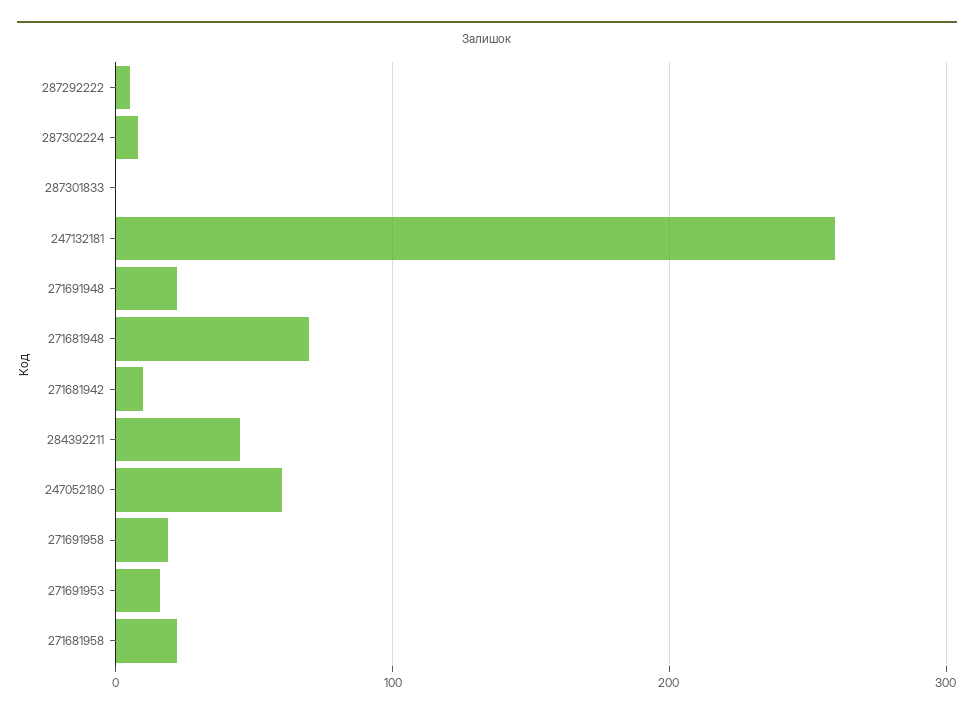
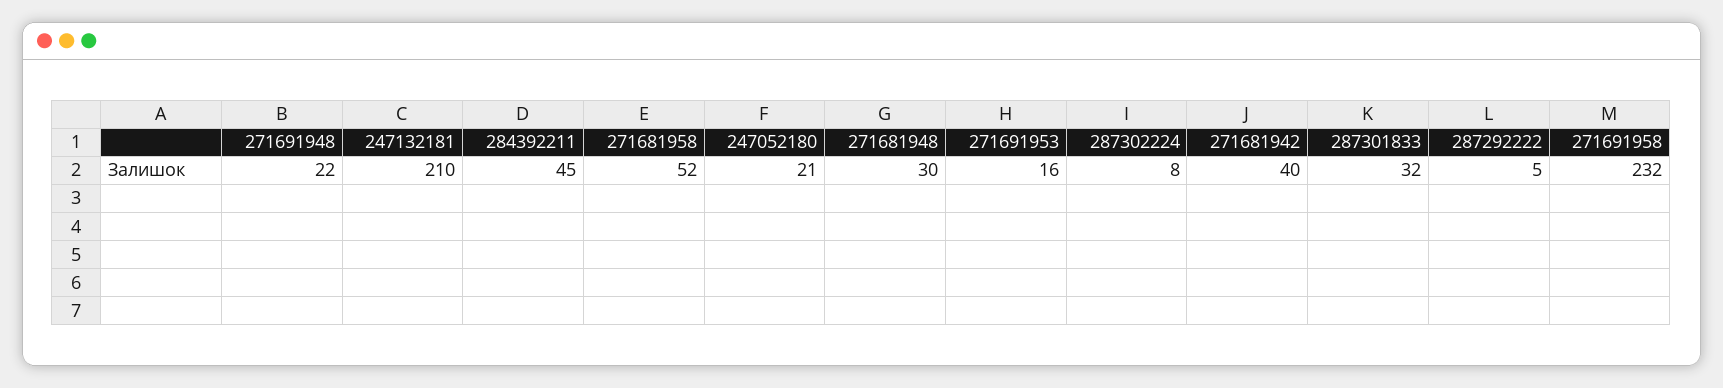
  {
    "287292222": 5,
    "287302224": 8,
-   "287301833": 0,
+   "287301833": 32,
-   "247132181": 260,
+   "247132181": 210,
    "271691948": 22,
-   "271681948": 70,
+   "271681948": 30,
-   "271681942": 10,
+   "271681942": 40,
    "284392211": 45,
-   "247052180": 60,
+   "247052180": 21,
-   "271691958": 20,
+   "271691958": 232,
    "271691953": 16,
-   "271681958": 20
+   "271681958": 52
  }

